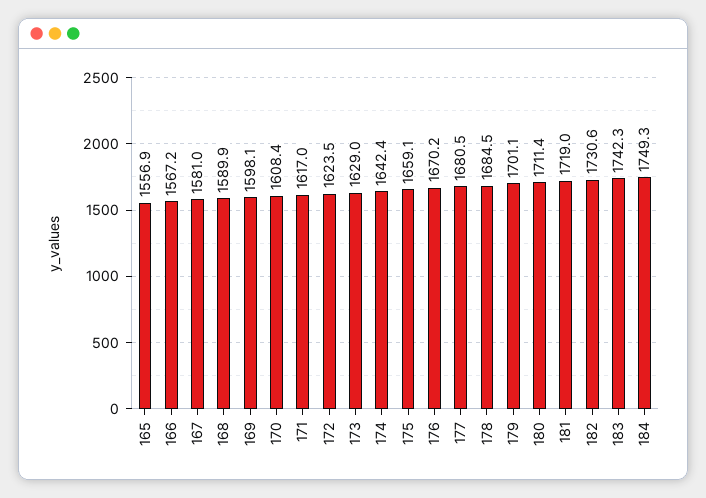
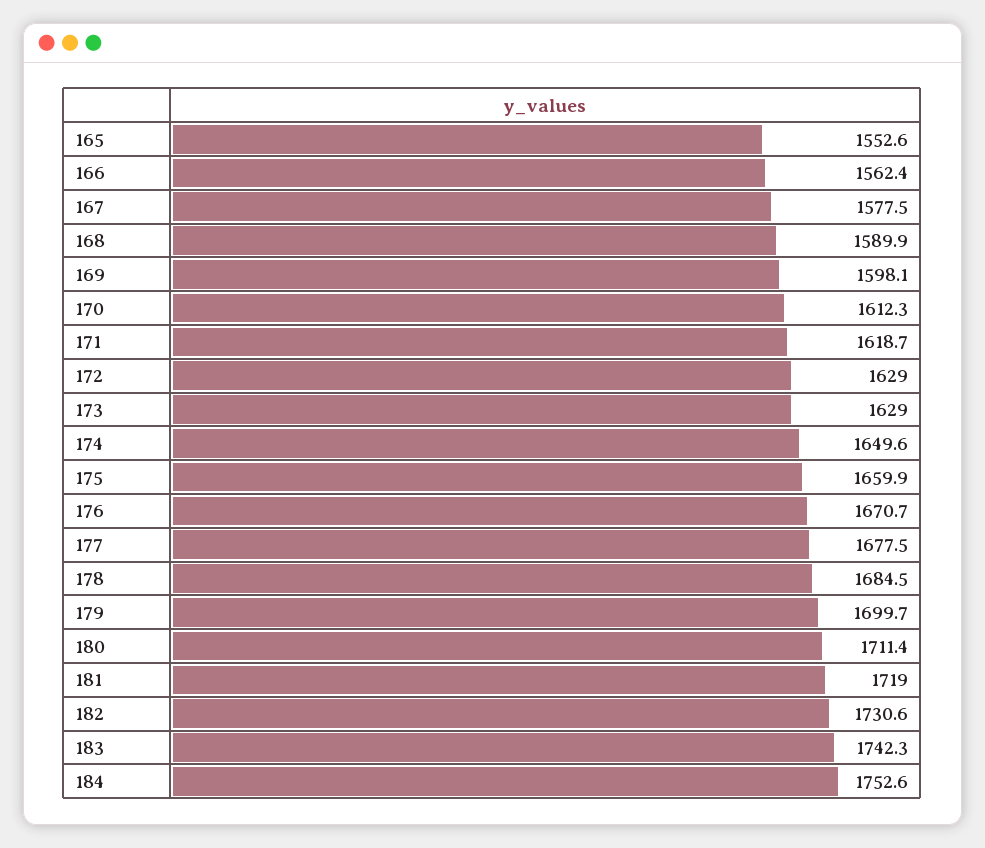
  {
-   "165": 1556.9,
+   "165": 1552.6,
-   "166": 1567.2,
+   "166": 1562.4,
-   "167": 1581,
+   "167": 1577.5,
    "168": 1589.9,
    "169": 1598.1,
-   "170": 1608.4,
+   "170": 1612.3,
-   "171": 1617,
+   "171": 1618.7,
-   "172": 1623.5,
+   "172": 1629,
    "173": 1629,
-   "174": 1642.4,
+   "174": 1649.6,
-   "175": 1659.1,
+   "175": 1659.9,
-   "176": 1670.2,
+   "176": 1670.7,
-   "177": 1680.5,
+   "177": 1677.5,
    "178": 1684.5,
-   "179": 1701.1,
+   "179": 1699.7,
    "180": 1711.4,
    "181": 1719,
    "182": 1730.6,
    "183": 1742.3,
-   "184": 1749.3
+   "184": 1752.6
  }

